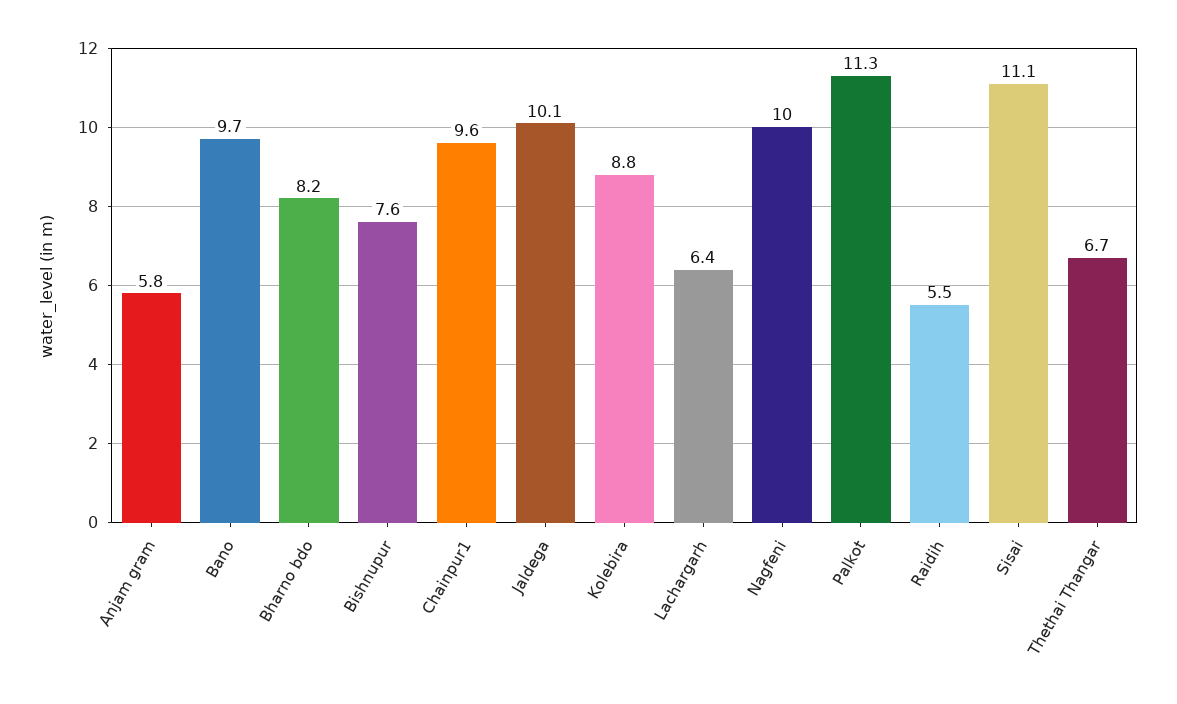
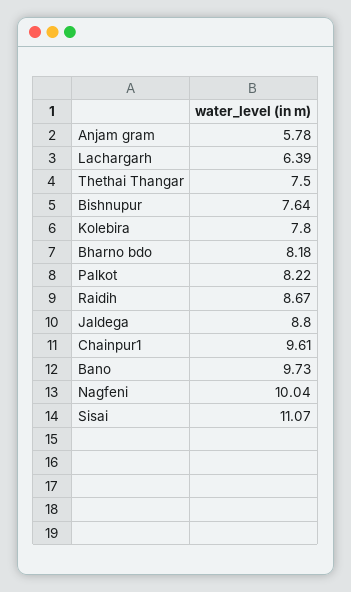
  {
    "Anjam gram": 5.78,
    "Bano": 9.73,
    "Bharno bdo": 8.18,
    "Bishnupur": 7.64,
    "Chainpur1": 9.61,
-   "Jaldega": 10.1,
+   "Jaldega": 8.8,
-   "Kolebira": 8.8,
+   "Kolebira": 7.8,
    "Lachargarh": 6.39,
    "Nagfeni": 10.04,
-   "Palkot": 11.3,
+   "Palkot": 8.22,
-   "Raidih": 5.5,
+   "Raidih": 8.67,
    "Sisai": 11.07,
-   "Thethai Thangar": 6.7
+   "Thethai Thangar": 7.5
  }

